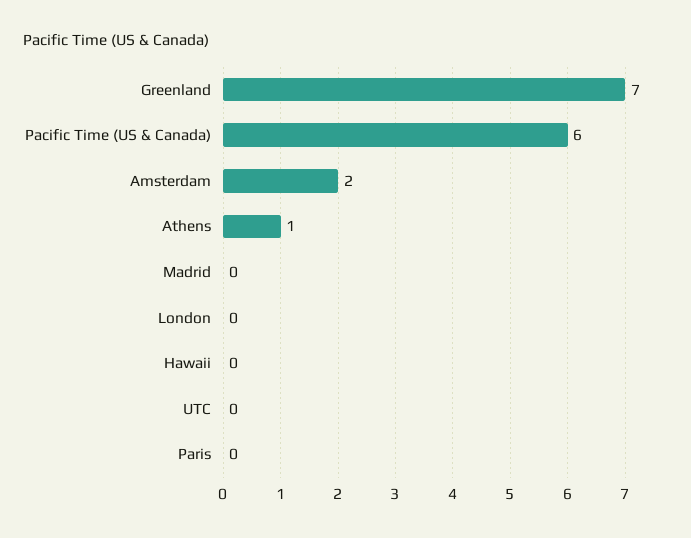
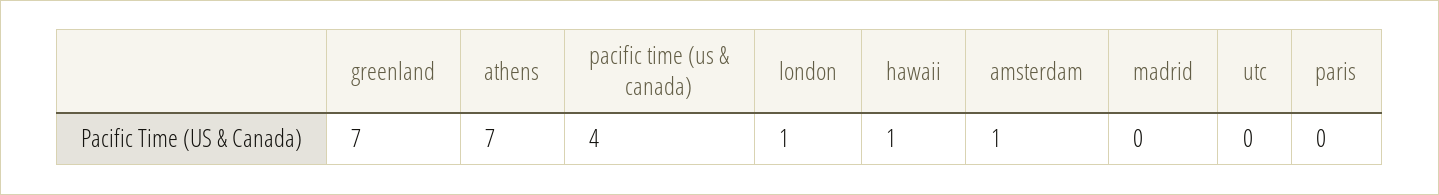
  {
    "Greenland": 7,
-   "Pacific Time (US & Canada)": 6,
+   "Pacific Time (US & Canada)": 4,
-   "Amsterdam": 2,
+   "Amsterdam": 1,
-   "Athens": 1,
+   "Athens": 7,
    "Madrid": 0,
-   "London": 0,
+   "London": 1,
-   "Hawaii": 0,
+   "Hawaii": 1,
    "UTC": 0,
    "Paris": 0
  }

